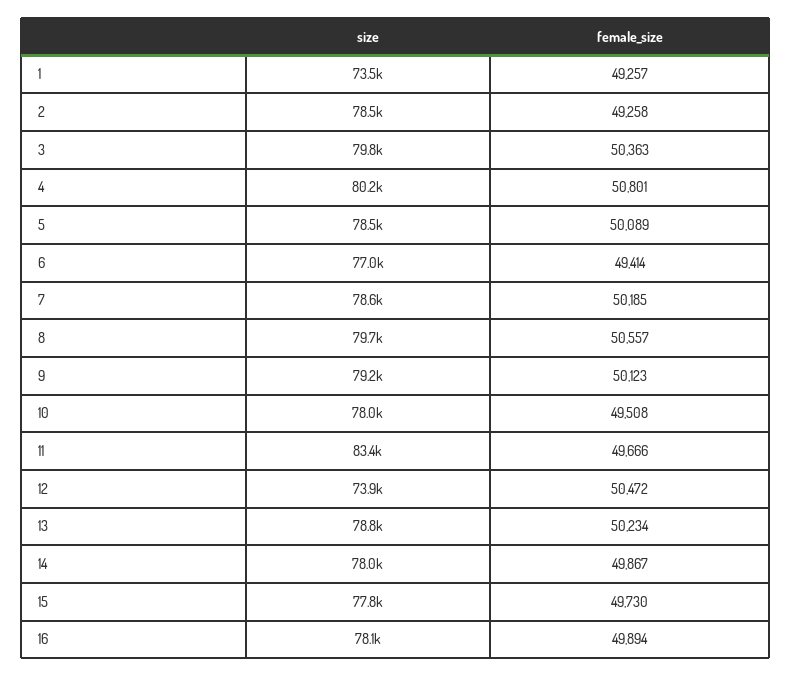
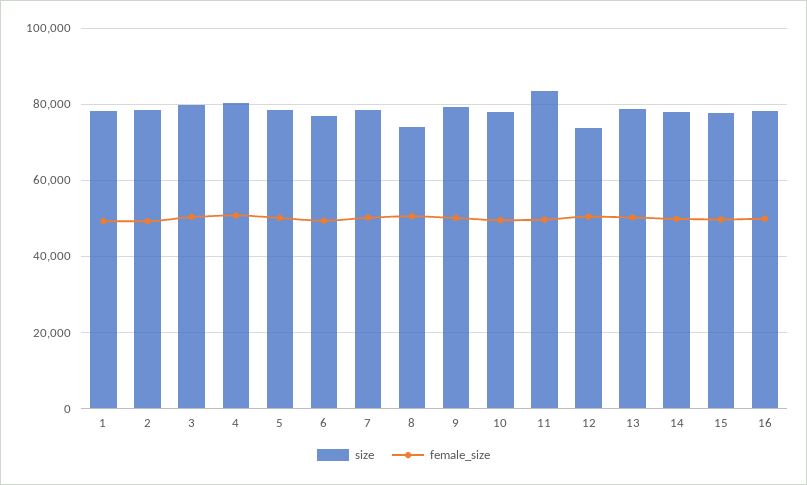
  {
    "size": {
-     "1": 73500,
+     "1": 78000,
      "2": 78500,
      "3": 79800,
      "4": 80200,
      "5": 78500,
      "6": 77000,
      "7": 78600,
-     "8": 79700,
+     "8": 74000,
      "9": 79200,
      "10": 78000,
      "11": 83400,
      "12": 73900,
      "13": 78800,
      "14": 78000,
      "15": 77800,
      "16": 78100
    },
    "female_size": {
      "1": 49257,
      "2": 49258,
      "3": 50363,
      "4": 50801,
      "5": 50089,
      "6": 49414,
      "7": 50185,
      "8": 50557,
      "9": 50123,
      "10": 49508,
      "11": 49666,
      "12": 50472,
      "13": 50234,
      "14": 49867,
      "15": 49730,
      "16": 49894
    }
  }

